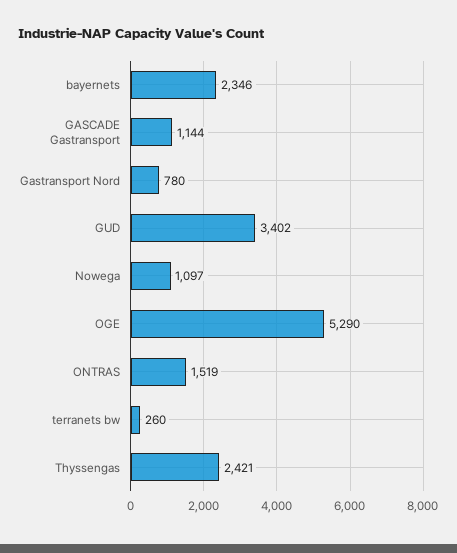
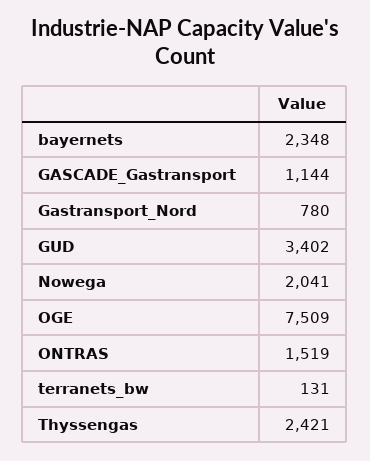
  {
-   "bayernets": 2346,
+   "bayernets": 2348,
    "GASCADE Gastransport": 1144,
    "Gastransport Nord": 780,
    "GUD": 3402,
-   "Nowega": 1097,
+   "Nowega": 2041,
-   "OGE": 5290,
+   "OGE": 7509,
    "ONTRAS": 1519,
-   "terranets bw": 260,
+   "terranets bw": 131,
    "Thyssengas": 2421
  }

